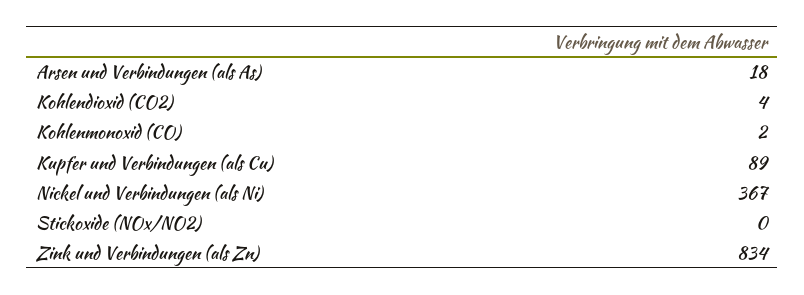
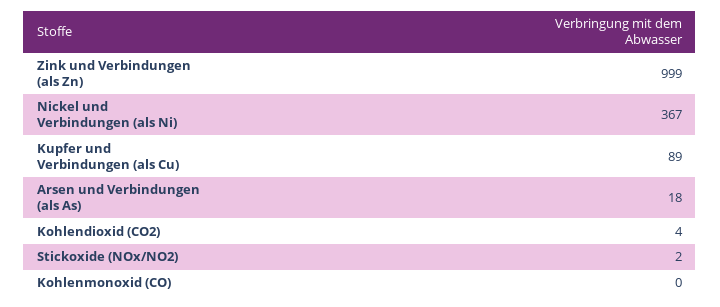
  {
    "Arsen und Verbindungen (als As)": 18,
    "Kohlendioxid (CO2)": 4,
-   "Kohlenmonoxid (CO)": 2,
+   "Kohlenmonoxid (CO)": 0,
    "Kupfer und Verbindungen (als Cu)": 89,
    "Nickel und Verbindungen (als Ni)": 367,
-   "Stickoxide (NOx/NO2)": 0,
+   "Stickoxide (NOx/NO2)": 2,
-   "Zink und Verbindungen (als Zn)": 834
+   "Zink und Verbindungen (als Zn)": 999
  }

